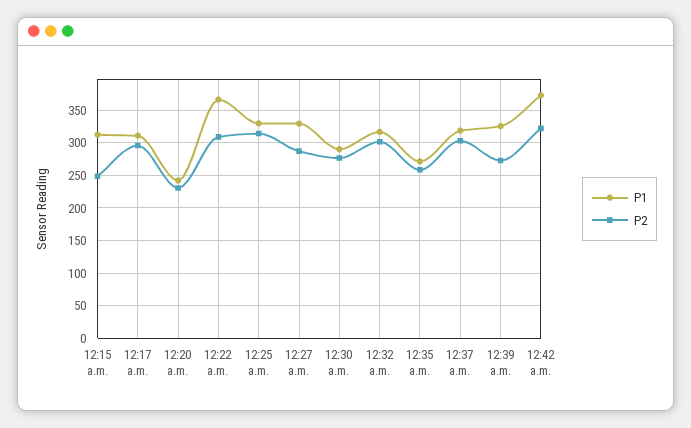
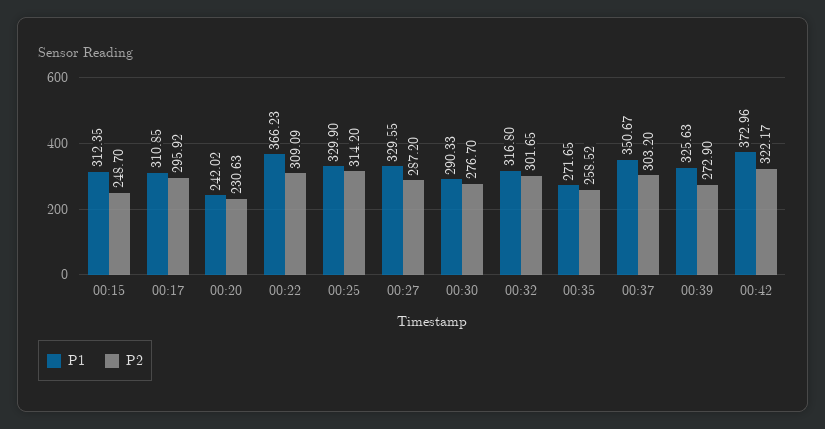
  {
    "P1": {
      "12:15 a.m.": 312.35,
      "12:17 a.m.": 310.85,
      "12:20 a.m.": 242.02,
      "12:22 a.m.": 366.23,
      "12:25 a.m.": 329.9,
      "12:27 a.m.": 329.55,
      "12:30 a.m.": 290.33,
      "12:32 a.m.": 316.8,
      "12:35 a.m.": 271.65,
-     "12:37 a.m.": 320,
+     "12:37 a.m.": 350.67,
      "12:39 a.m.": 325.63,
      "12:42 a.m.": 372.96
    },
    "P2": {
      "12:15 a.m.": 248.7,
      "12:17 a.m.": 295.92,
      "12:20 a.m.": 230.63,
      "12:22 a.m.": 309.09,
      "12:25 a.m.": 314.2,
      "12:27 a.m.": 287.2,
      "12:30 a.m.": 276.7,
      "12:32 a.m.": 301.65,
      "12:35 a.m.": 258.52,
      "12:37 a.m.": 303.2,
      "12:39 a.m.": 272.9,
      "12:42 a.m.": 322.17
    }
  }

